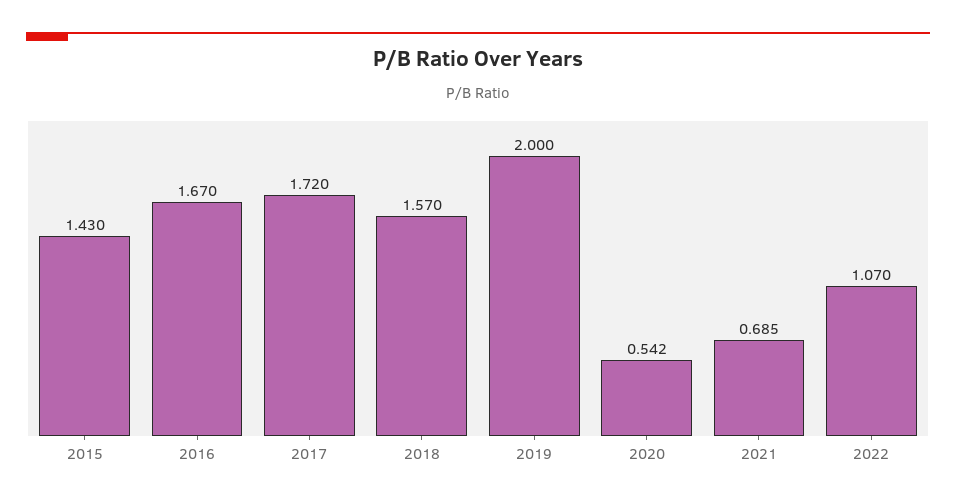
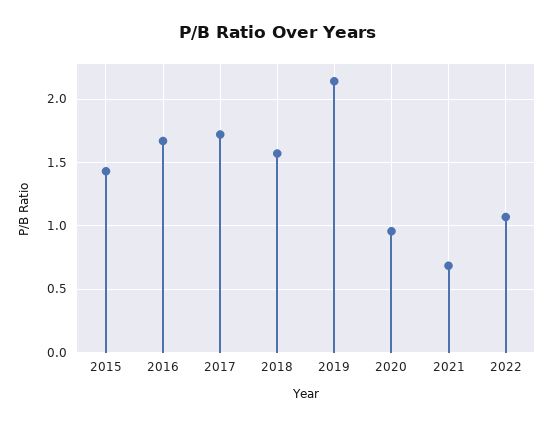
  {
    "2015": 1.43,
    "2016": 1.67,
    "2017": 1.72,
    "2018": 1.57,
-   "2019": 2,
+   "2019": 2.15,
-   "2020": 0.542,
+   "2020": 0.95,
    "2021": 0.685,
    "2022": 1.07
  }

